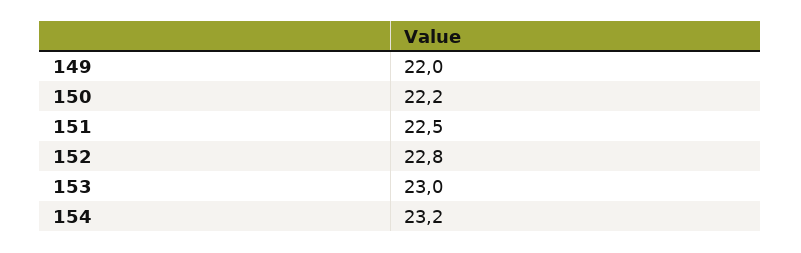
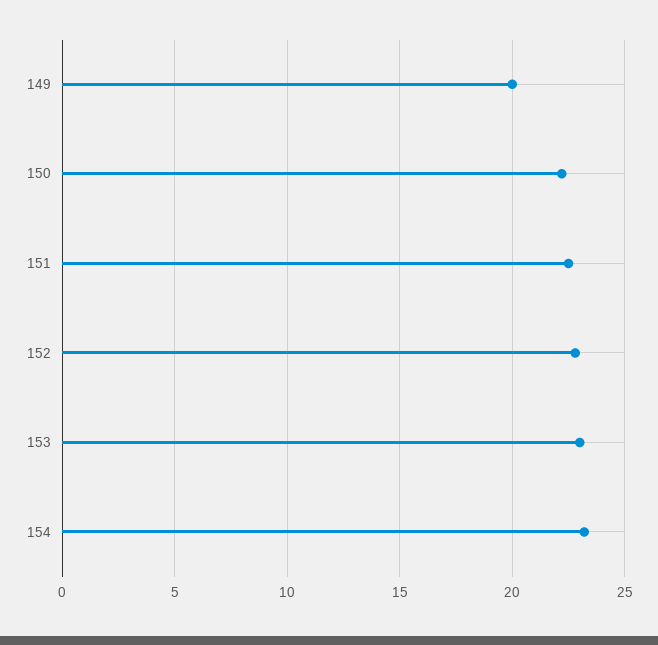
  {
-   "149": 22,
+   "149": 20,
    "150": 22.2,
    "151": 22.5,
    "152": 22.8,
    "153": 23,
    "154": 23.2
  }

